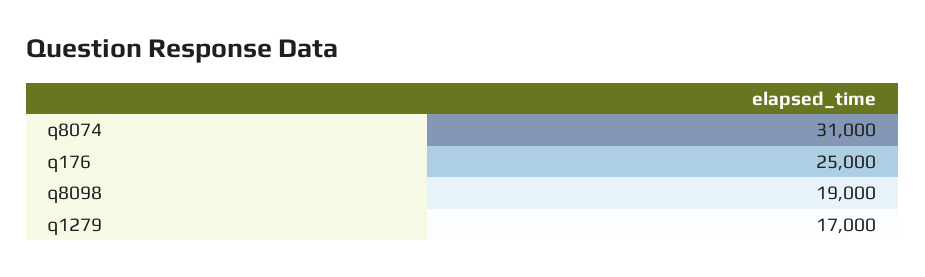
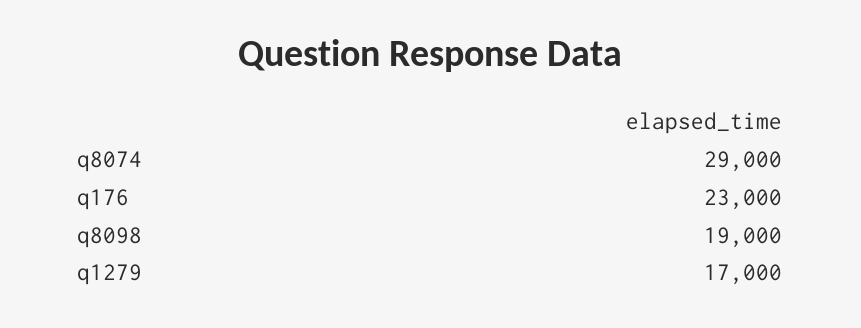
  {
-   "q8074": 31000,
+   "q8074": 29000,
-   "q176": 25000,
+   "q176": 23000,
    "q8098": 19000,
    "q1279": 17000
  }

